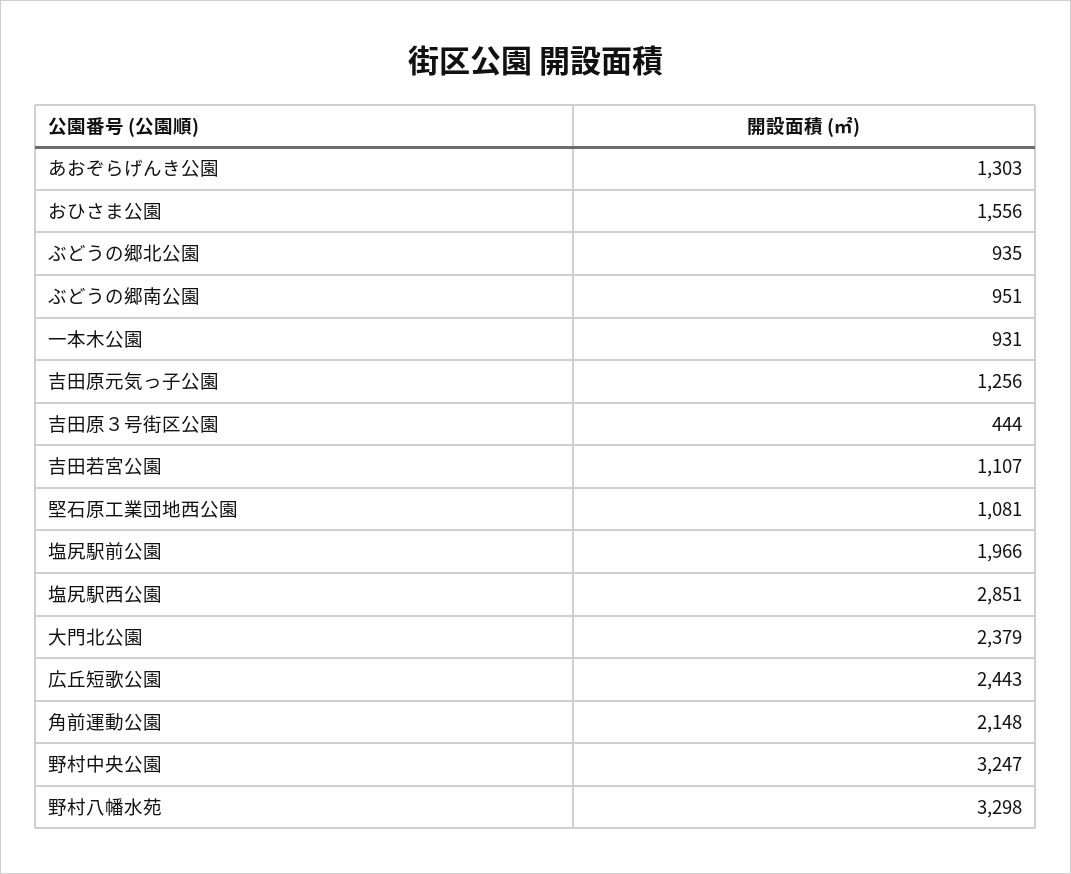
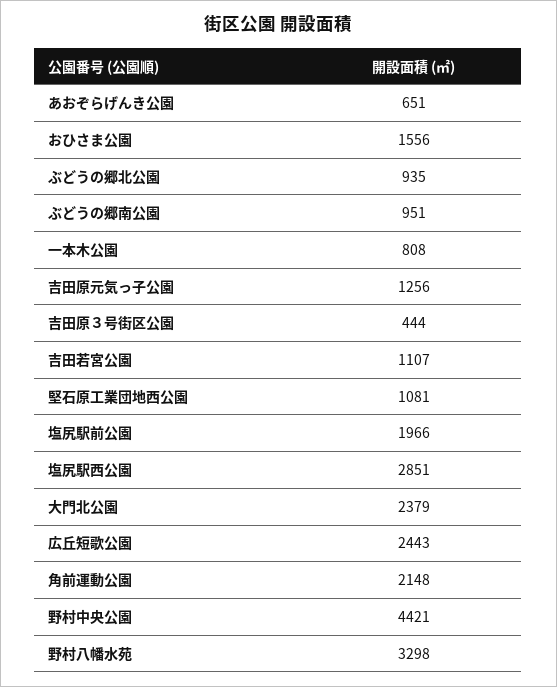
  {
-   "あおぞらげんき公園": 1303,
+   "あおぞらげんき公園": 651,
    "おひさま公園": 1556,
    "ぶどうの郷北公園": 935,
    "ぶどうの郷南公園": 951,
-   "一本木公園": 931,
+   "一本木公園": 808,
    "吉田原元気っ子公園": 1256,
    "吉田原３号街区公園": 444,
    "吉田若宮公園": 1107,
    "堅石原工業団地西公園": 1081,
    "塩尻駅前公園": 1966,
    "塩尻駅西公園": 2851,
    "大門北公園": 2379,
    "広丘短歌公園": 2443,
    "角前運動公園": 2148,
-   "野村中央公園": 3247,
+   "野村中央公園": 4421,
    "野村八幡水苑": 3298
  }

